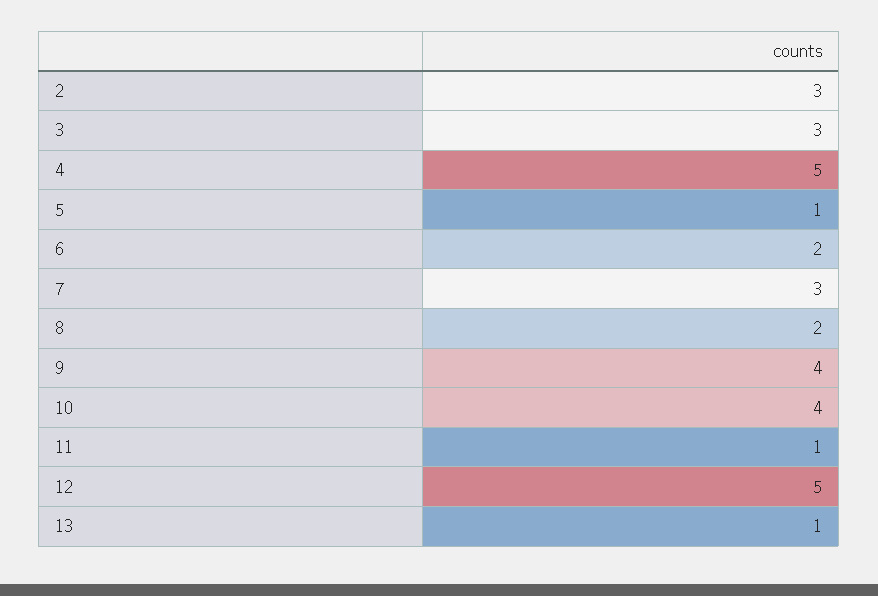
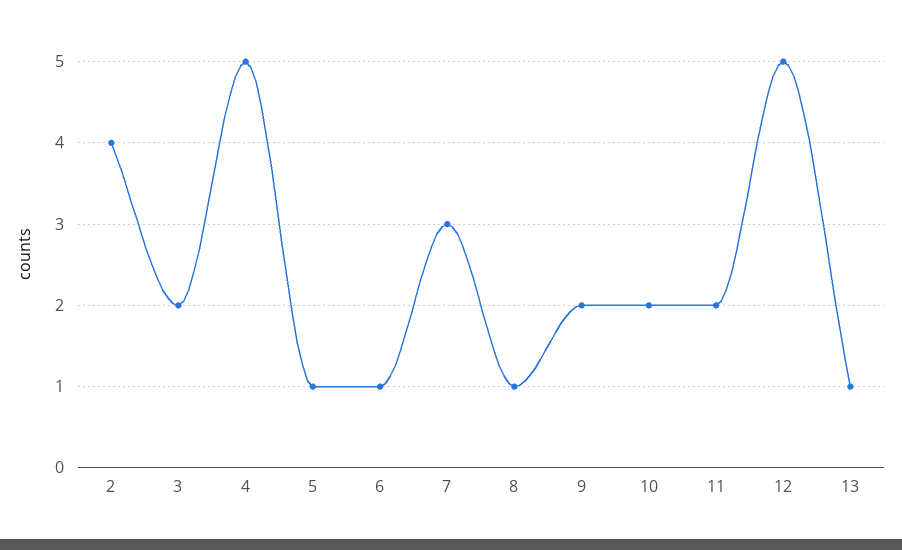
  {
-   "2": 3,
+   "2": 4,
-   "3": 3,
+   "3": 2,
    "4": 5,
    "5": 1,
-   "6": 2,
+   "6": 1,
    "7": 3,
-   "8": 2,
+   "8": 1,
-   "9": 4,
+   "9": 2,
-   "10": 4,
+   "10": 2,
-   "11": 1,
+   "11": 2,
    "12": 5,
    "13": 1
  }

